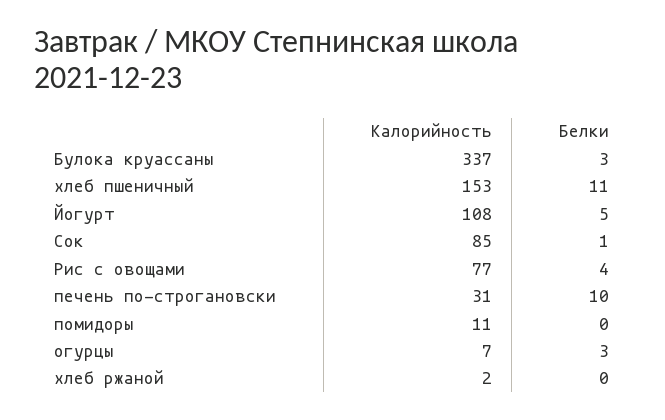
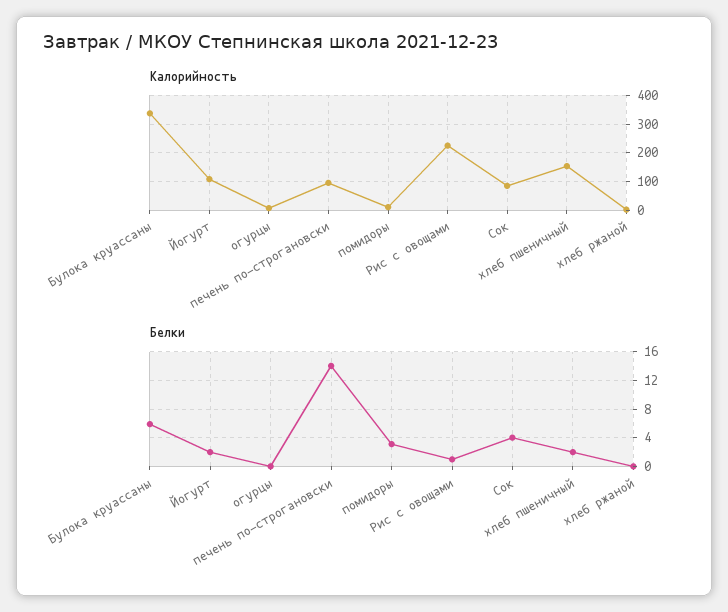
  {
    "Калорийность": {
      "Булока круассаны": 337,
      "хлеб пшеничный": 153,
      "Йогурт": 108,
      "Сок": 85,
-     "Рис с овощами": 77,
+     "Рис с овощами": 225,
-     "печень по-строгановски": 31,
+     "печень по-строгановски": 100,
      "помидоры": 11,
      "огурцы": 7,
      "хлеб ржаной": 2
    },
    "Белки": {
-     "Булока круассаны": 3,
+     "Булока круассаны": 6,
-     "хлеб пшеничный": 11,
+     "хлеб пшеничный": 2,
-     "Йогурт": 5,
+     "Йогурт": 2,
-     "Сок": 1,
+     "Сок": 4,
-     "Рис с овощами": 4,
+     "Рис с овощами": 1,
-     "печень по-строгановски": 10,
+     "печень по-строгановски": 14,
-     "помидоры": 0,
+     "помидоры": 3,
-     "огурцы": 3,
+     "огурцы": 0,
      "хлеб ржаной": 0
    }
  }

